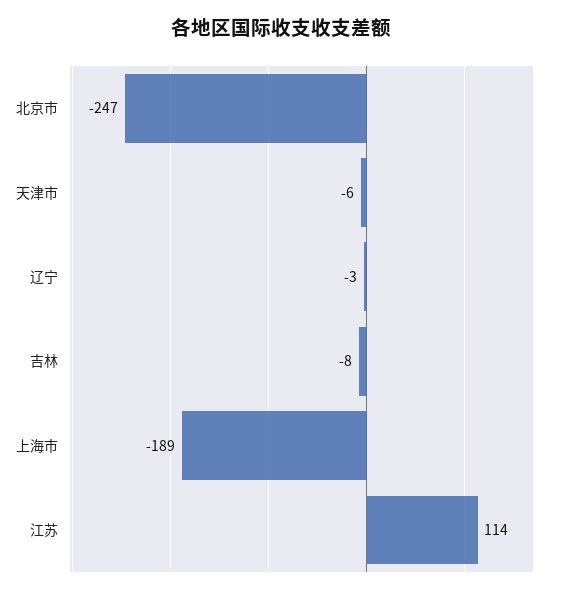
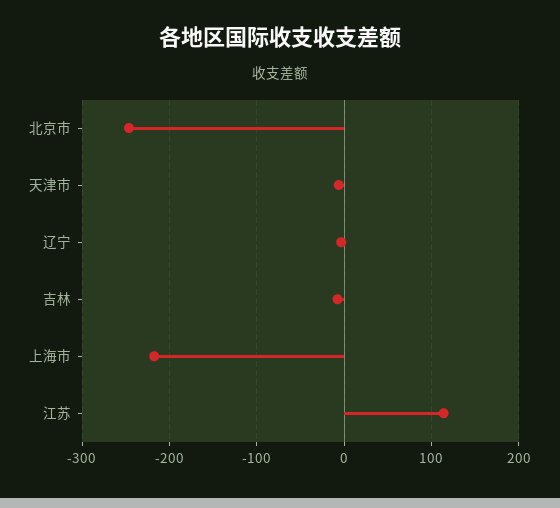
  {
    "北京市": -247,
    "天津市": -6,
    "辽宁": -3,
    "吉林": -8,
-   "上海市": -189,
+   "上海市": -220,
    "江苏": 114
  }

